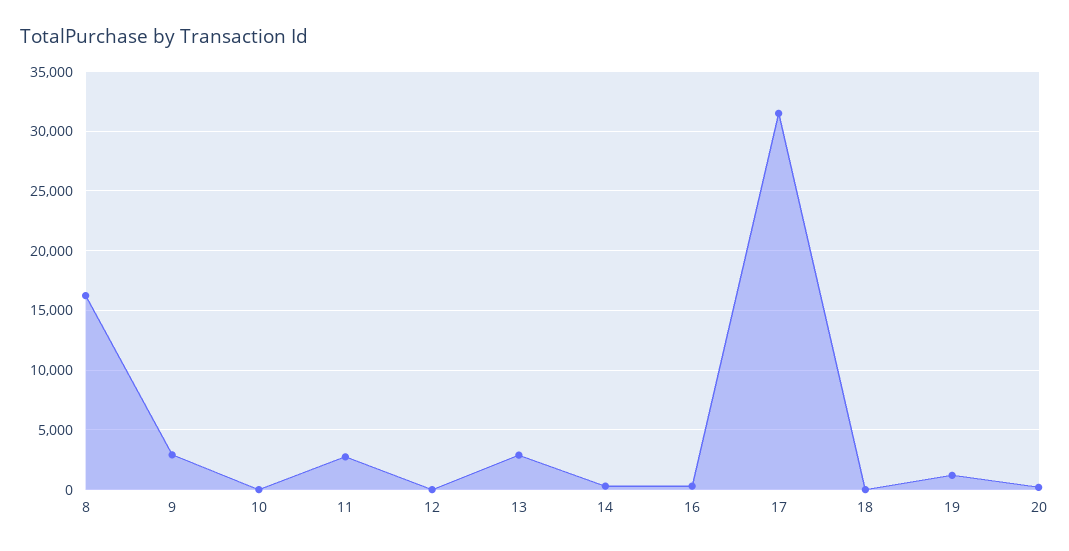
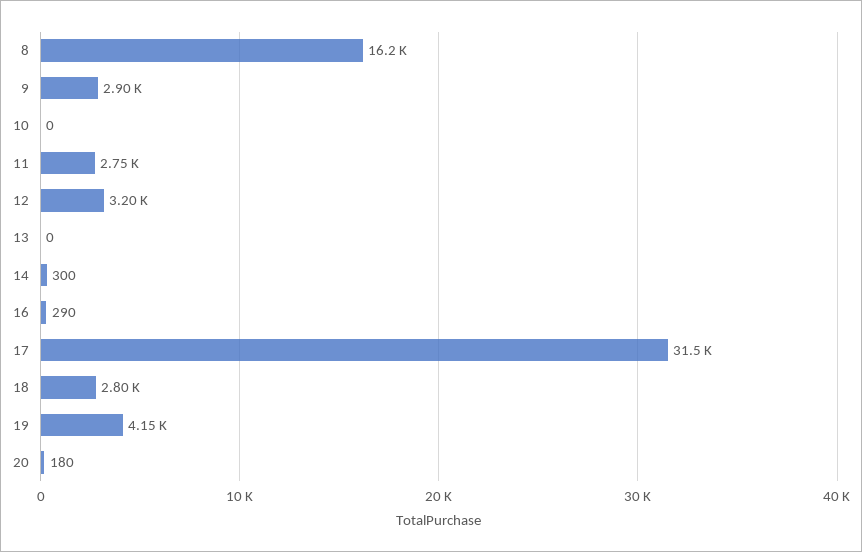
  {
    "8": 16200,
    "9": 2900,
    "10": 0,
    "11": 2750,
-   "12": 0,
+   "12": 3200,
-   "13": 3000,
+   "13": 0,
    "14": 300,
    "16": 290,
    "17": 31500,
-   "18": 0,
+   "18": 2800,
-   "19": 1000,
+   "19": 4150,
    "20": 180
  }

